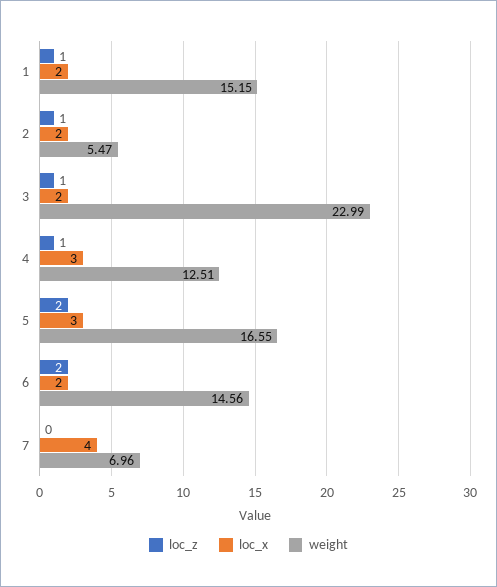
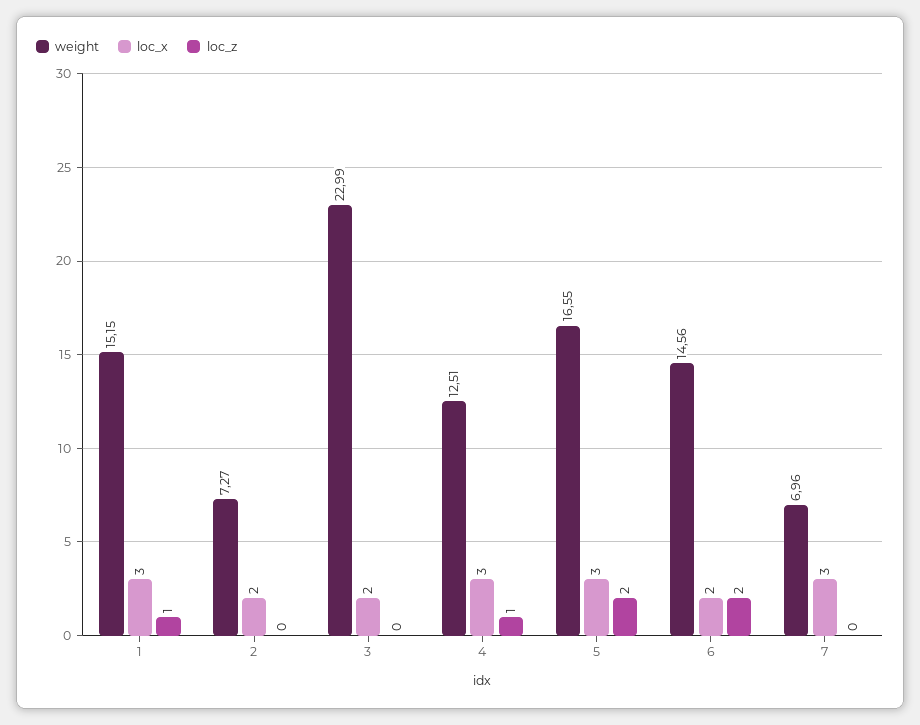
  {
    "loc_z": {
      "1": 1,
-     "2": 1,
+     "2": 0,
-     "3": 1,
+     "3": 0,
      "4": 1,
      "5": 2,
      "6": 2,
      "7": 0
    },
    "loc_x": {
-     "1": 2,
+     "1": 3,
      "2": 2,
      "3": 2,
      "4": 3,
      "5": 3,
      "6": 2,
-     "7": 4
+     "7": 3
    },
    "weight": {
      "1": 15.15,
-     "2": 5.47,
+     "2": 7.27,
      "3": 22.99,
      "4": 12.51,
      "5": 16.55,
      "6": 14.56,
      "7": 6.96
    }
  }

